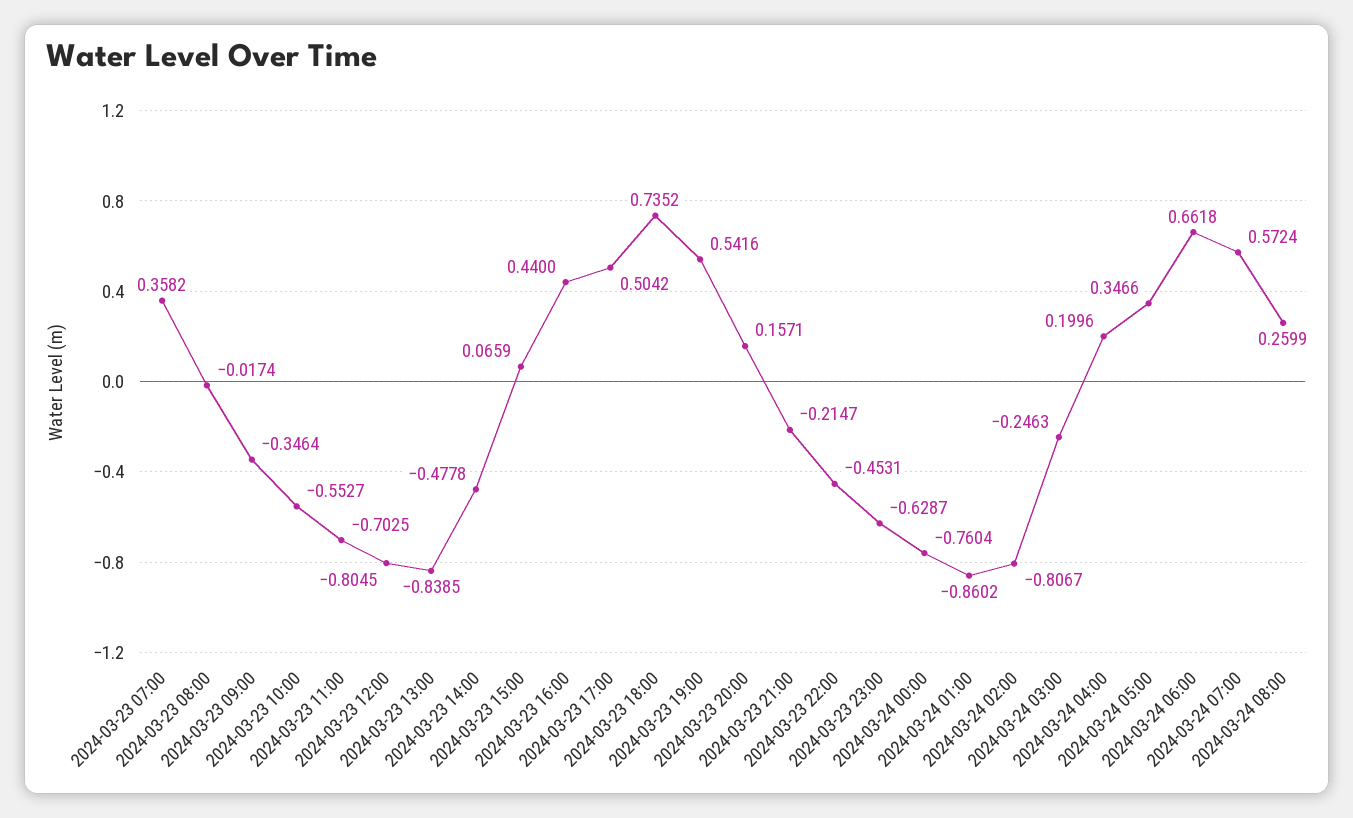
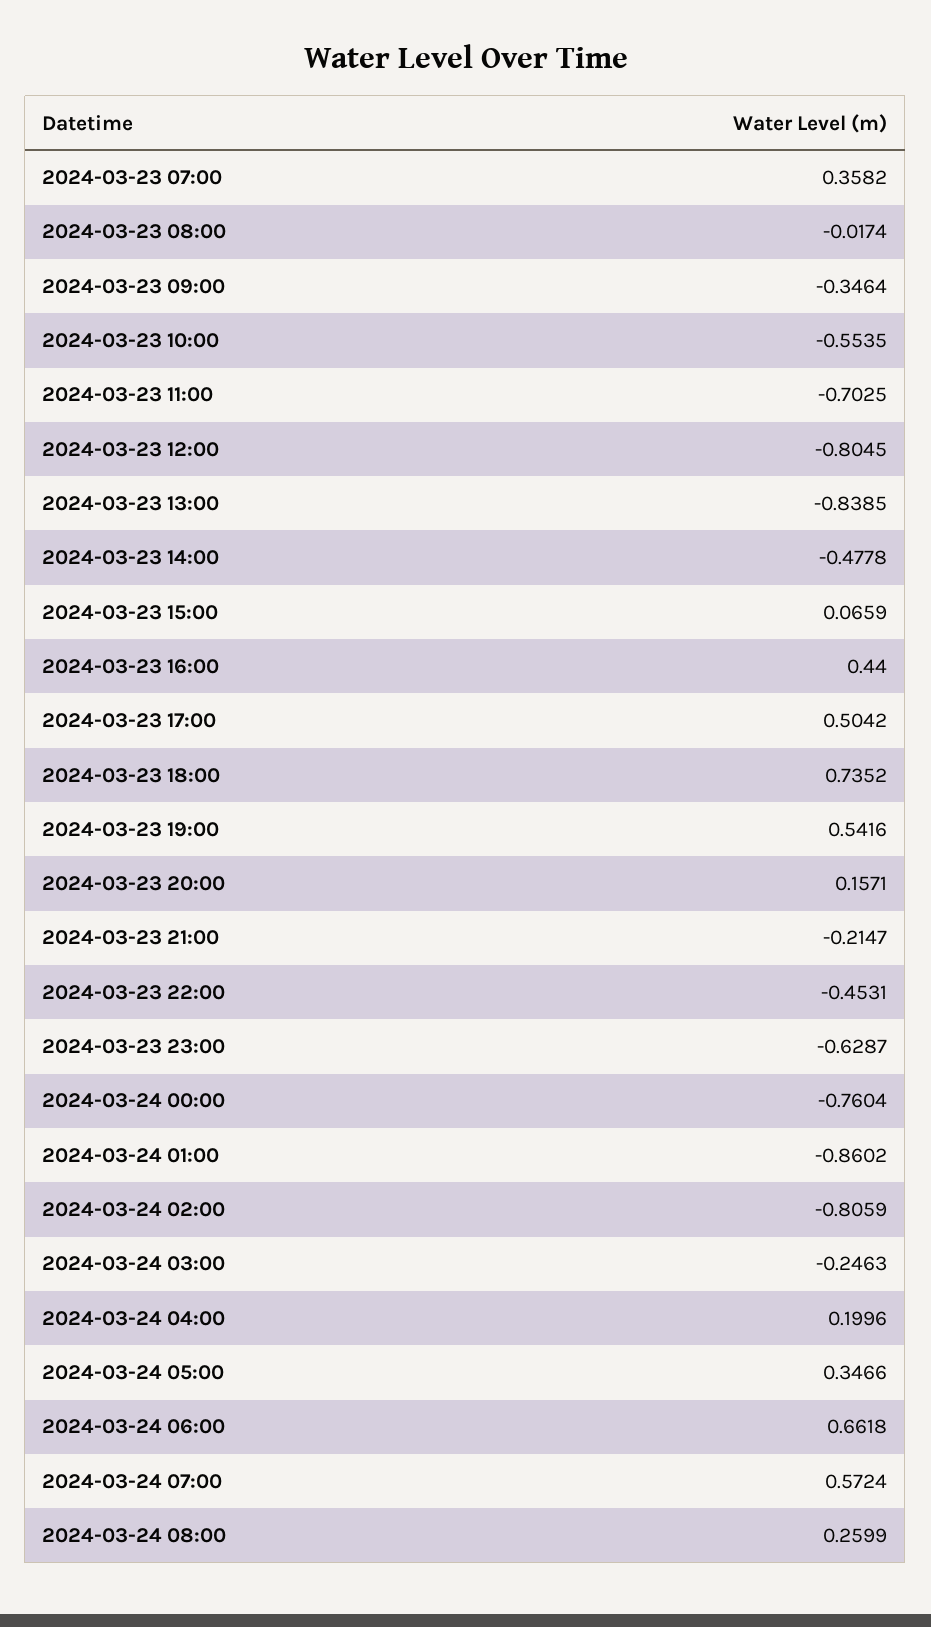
  {
    "2024-03-23 07:00": 0.3582,
    "2024-03-23 08:00": -0.0174,
    "2024-03-23 09:00": -0.3464,
-   "2024-03-23 10:00": -0.5527,
+   "2024-03-23 10:00": -0.5535,
    "2024-03-23 11:00": -0.7025,
    "2024-03-23 12:00": -0.8045,
    "2024-03-23 13:00": -0.8385,
    "2024-03-23 14:00": -0.4778,
    "2024-03-23 15:00": 0.0659,
    "2024-03-23 16:00": 0.44,
    "2024-03-23 17:00": 0.5042,
    "2024-03-23 18:00": 0.7352,
    "2024-03-23 19:00": 0.5416,
    "2024-03-23 20:00": 0.1571,
    "2024-03-23 21:00": -0.2147,
    "2024-03-23 22:00": -0.4531,
    "2024-03-23 23:00": -0.6287,
    "2024-03-24 00:00": -0.7604,
    "2024-03-24 01:00": -0.8602,
-   "2024-03-24 02:00": -0.8067,
+   "2024-03-24 02:00": -0.8059,
    "2024-03-24 03:00": -0.2463,
    "2024-03-24 04:00": 0.1996,
    "2024-03-24 05:00": 0.3466,
    "2024-03-24 06:00": 0.6618,
    "2024-03-24 07:00": 0.5724,
    "2024-03-24 08:00": 0.2599
  }

